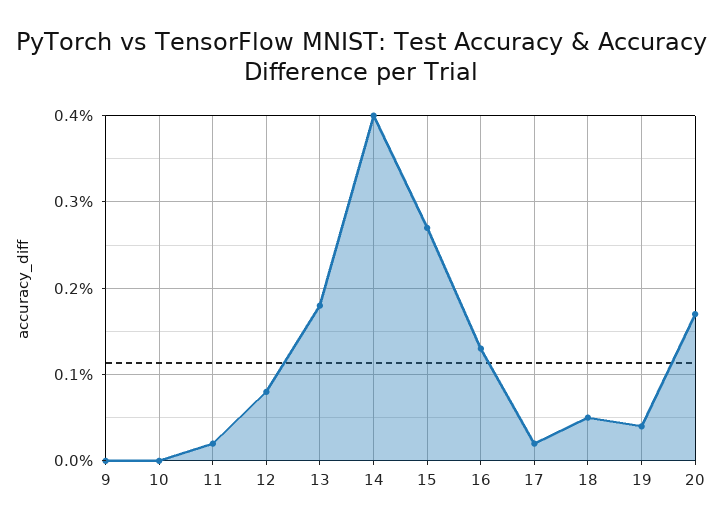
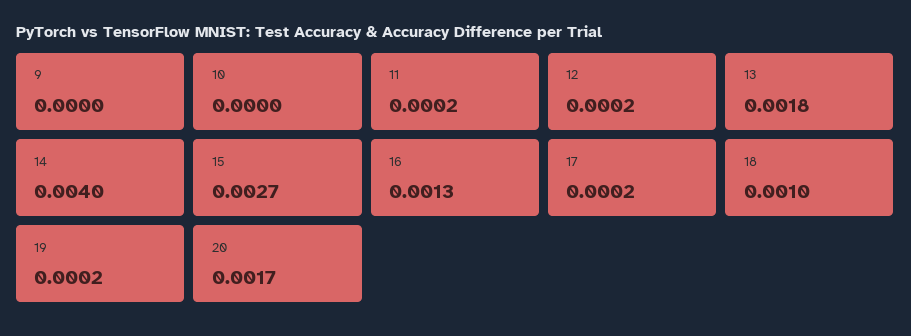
  {
    "9": 0,
    "10": 0,
    "11": 0.0002,
-   "12": 0.0008,
+   "12": 0.0002,
    "13": 0.0018,
    "14": 0.004,
    "15": 0.0027,
    "16": 0.0013,
    "17": 0.0002,
-   "18": 0.0005,
+   "18": 0.001,
-   "19": 0.0004,
+   "19": 0.0002,
    "20": 0.0017
  }

